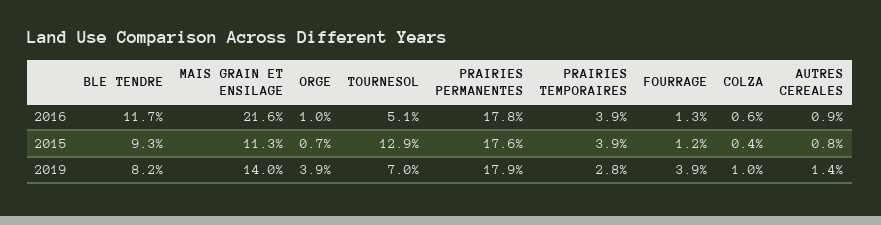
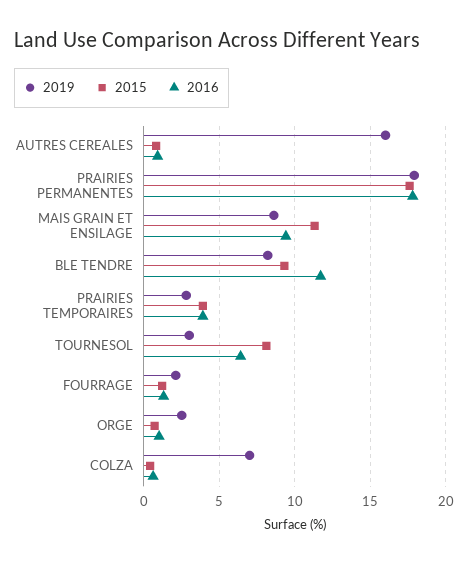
  {
    "2016": {
      "BLE TENDRE": 11.7,
-     "MAIS GRAIN ET ENSILAGE": 21.6,
+     "MAIS GRAIN ET ENSILAGE": 9.5,
      "ORGE": 1,
-     "TOURNESOL": 5.1,
+     "TOURNESOL": 6.5,
      "PRAIRIES PERMANENTES": 17.8,
      "PRAIRIES TEMPORAIRES": 3.9,
      "FOURRAGE": 1.3,
      "COLZA": 0.6,
      "AUTRES CEREALES": 0.9
    },
    "2015": {
      "BLE TENDRE": 9.3,
      "MAIS GRAIN ET ENSILAGE": 11.3,
      "ORGE": 0.7,
-     "TOURNESOL": 12.9,
+     "TOURNESOL": 8,
      "PRAIRIES PERMANENTES": 17.6,
      "PRAIRIES TEMPORAIRES": 3.9,
      "FOURRAGE": 1.2,
      "COLZA": 0.4,
      "AUTRES CEREALES": 0.8
    },
    "2019": {
      "BLE TENDRE": 8.2,
-     "MAIS GRAIN ET ENSILAGE": 14,
+     "MAIS GRAIN ET ENSILAGE": 8.5,
-     "ORGE": 3.9,
+     "ORGE": 2.5,
-     "TOURNESOL": 7,
+     "TOURNESOL": 3,
      "PRAIRIES PERMANENTES": 17.9,
      "PRAIRIES TEMPORAIRES": 2.8,
-     "FOURRAGE": 3.9,
+     "FOURRAGE": 2,
-     "COLZA": 1,
+     "COLZA": 7,
-     "AUTRES CEREALES": 1.4
+     "AUTRES CEREALES": 16
    }
  }

